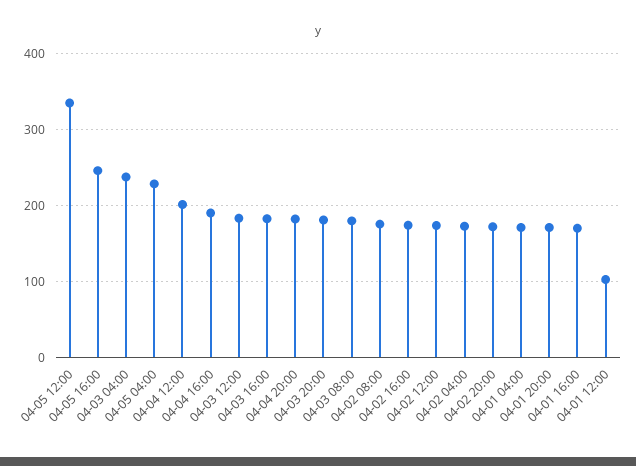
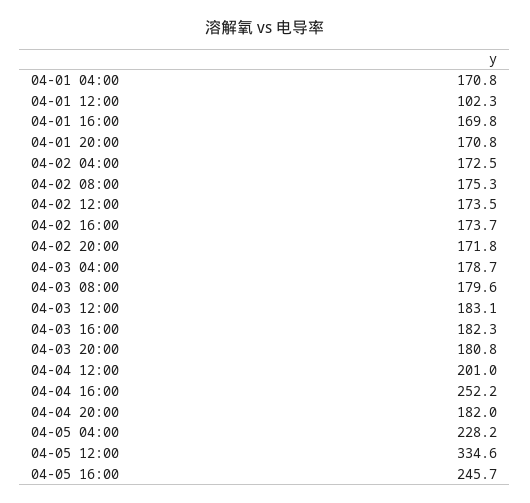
  {
    "04-05 12:00": 334.6,
    "04-05 16:00": 245.7,
-   "04-03 04:00": 240,
+   "04-03 04:00": 178.7,
    "04-05 04:00": 228.2,
    "04-04 12:00": 201,
-   "04-04 16:00": 190,
+   "04-04 16:00": 252.2,
    "04-03 12:00": 183.1,
    "04-03 16:00": 182.3,
    "04-04 20:00": 182,
    "04-03 20:00": 180.8,
    "04-03 08:00": 179.6,
    "04-02 08:00": 175.3,
    "04-02 16:00": 173.7,
    "04-02 12:00": 173.5,
    "04-02 04:00": 172.5,
    "04-02 20:00": 171.8,
    "04-01 04:00": 170.8,
    "04-01 20:00": 170.8,
    "04-01 16:00": 169.8,
    "04-01 12:00": 102.3
  }

